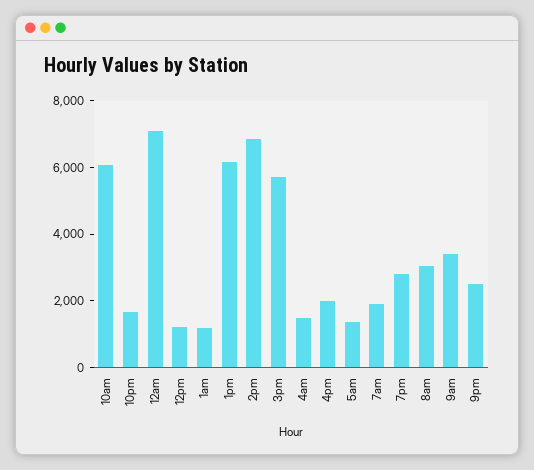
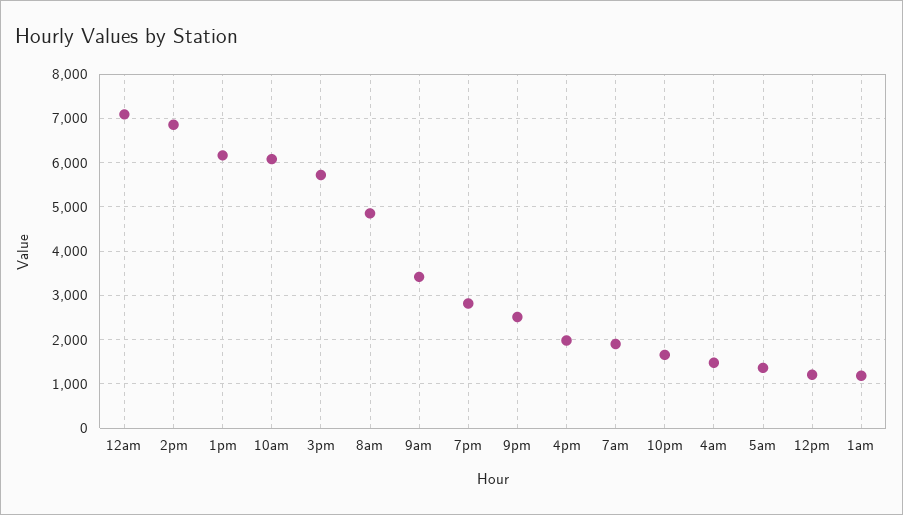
  {
    "10am": 6000,
    "10pm": 1600,
    "12am": 7000,
    "12pm": 1200,
    "1am": 1200,
    "1pm": 6200,
    "2pm": 6800,
    "3pm": 5800,
    "4am": 1400,
    "4pm": 2000,
    "5am": 1400,
    "7am": 2000,
    "7pm": 2800,
-   "8am": 3000,
+   "8am": 4800,
    "9am": 3400,
    "9pm": 2600
  }

